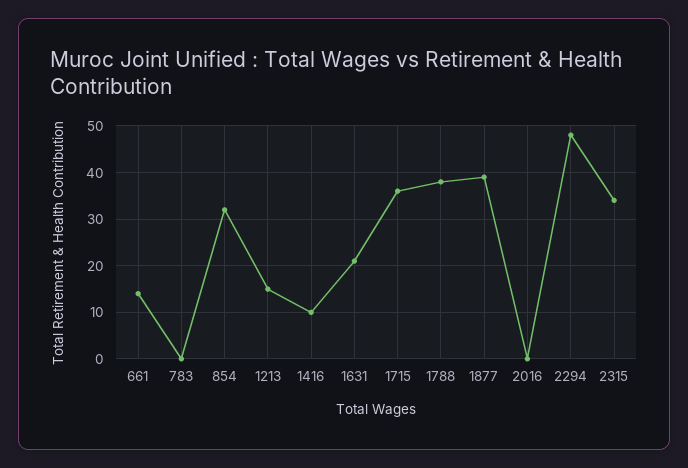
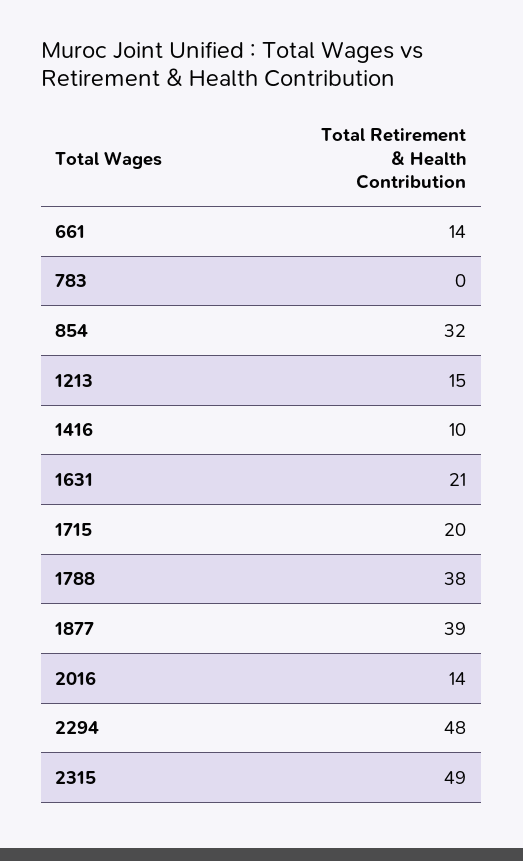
  {
    "661": 14,
    "783": 0,
    "854": 32,
    "1213": 15,
    "1416": 10,
    "1631": 21,
-   "1715": 35,
+   "1715": 20,
    "1788": 38,
    "1877": 39,
-   "2016": 0,
+   "2016": 14,
    "2294": 48,
-   "2315": 35
+   "2315": 49
  }

